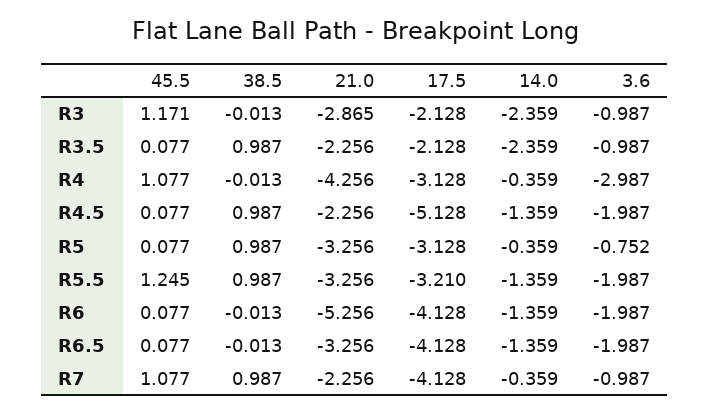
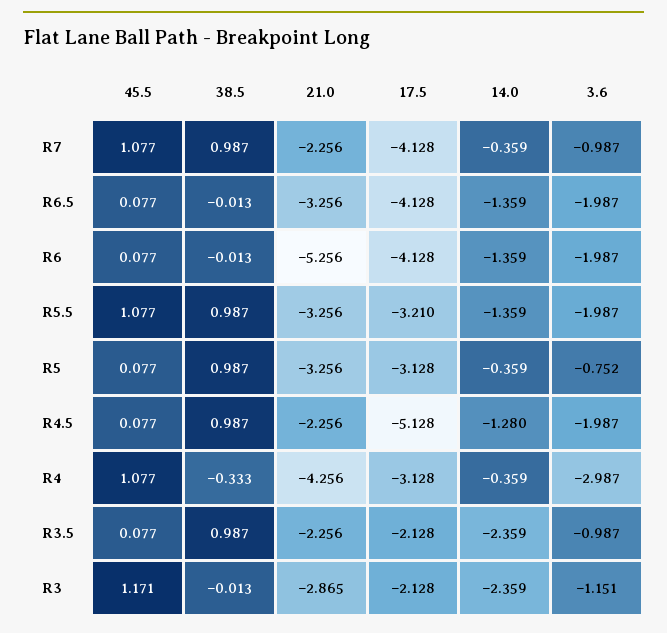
  {
    "45.5": {
      "R3": 1.171,
      "R3.5": 0.077,
      "R4": 1.077,
      "R4.5": 0.077,
      "R5": 0.077,
-     "R5.5": 1.245,
+     "R5.5": 1.077,
      "R6": 0.077,
      "R6.5": 0.077,
      "R7": 1.077
    },
    "38.5": {
      "R3": -0.013,
      "R3.5": 0.987,
-     "R4": -0.013,
+     "R4": -0.333,
      "R4.5": 0.987,
      "R5": 0.987,
      "R5.5": 0.987,
      "R6": -0.013,
      "R6.5": -0.013,
      "R7": 0.987
    },
    "21.0": {
      "R3": -2.865,
      "R3.5": -2.256,
      "R4": -4.256,
      "R4.5": -2.256,
      "R5": -3.256,
      "R5.5": -3.256,
      "R6": -5.256,
      "R6.5": -3.256,
      "R7": -2.256
    },
    "17.5": {
      "R3": -2.128,
      "R3.5": -2.128,
      "R4": -3.128,
      "R4.5": -5.128,
      "R5": -3.128,
      "R5.5": -3.21,
      "R6": -4.128,
      "R6.5": -4.128,
      "R7": -4.128
    },
    "14.0": {
      "R3": -2.359,
      "R3.5": -2.359,
      "R4": -0.359,
-     "R4.5": -1.359,
+     "R4.5": -1.28,
      "R5": -0.359,
      "R5.5": -1.359,
      "R6": -1.359,
      "R6.5": -1.359,
      "R7": -0.359
    },
    "3.6": {
-     "R3": -0.987,
+     "R3": -1.151,
      "R3.5": -0.987,
      "R4": -2.987,
      "R4.5": -1.987,
      "R5": -0.752,
      "R5.5": -1.987,
      "R6": -1.987,
      "R6.5": -1.987,
      "R7": -0.987
    }
  }

